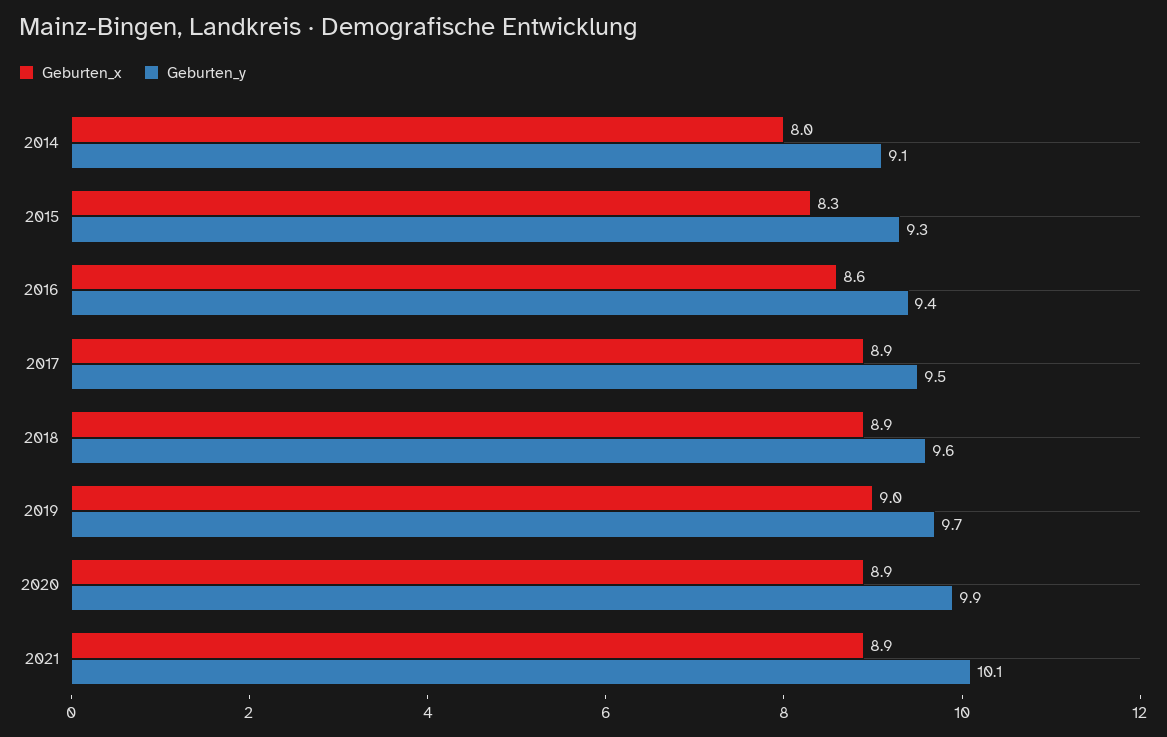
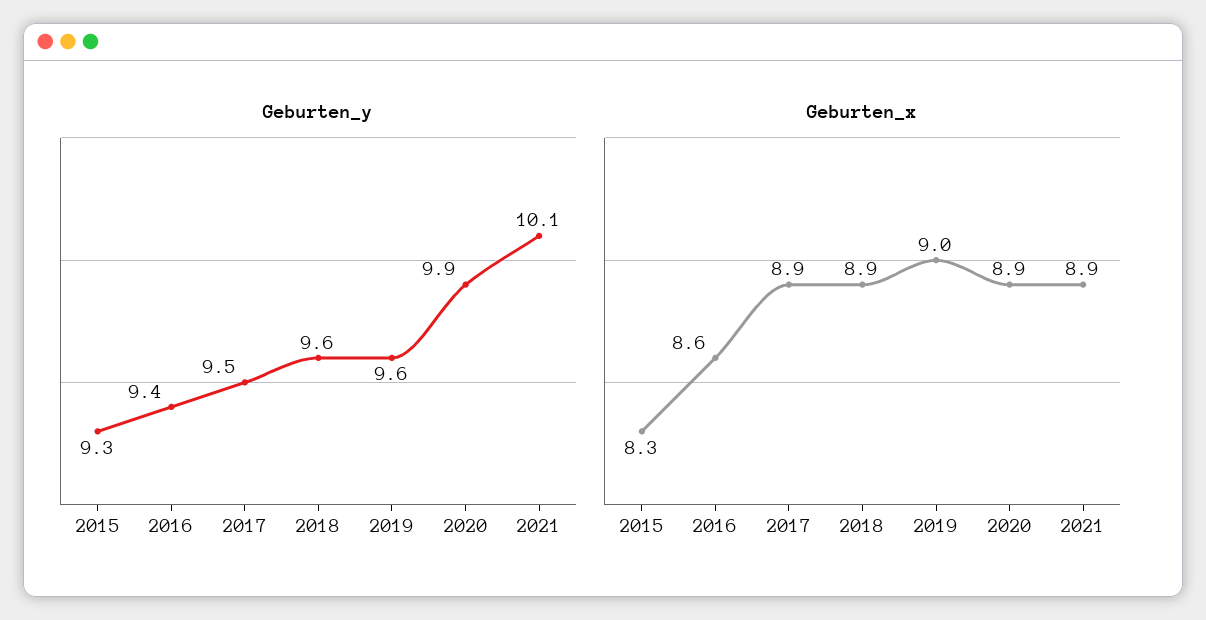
  {
    "Geburten_x": {
-     "2014": 8,
      "2015": 8.3,
      "2016": 8.6,
      "2017": 8.9,
      "2018": 8.9,
      "2019": 9,
      "2020": 8.9,
      "2021": 8.9
    },
    "Geburten_y": {
-     "2014": 9.1,
      "2015": 9.3,
      "2016": 9.4,
      "2017": 9.5,
      "2018": 9.6,
-     "2019": 9.7,
+     "2019": 9.6,
      "2020": 9.9,
      "2021": 10.1
    }
  }

